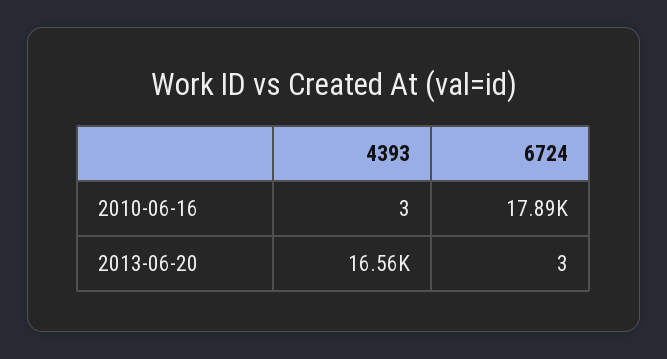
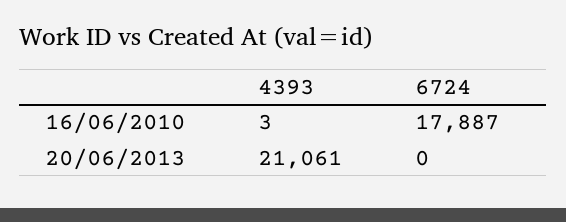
  {
    "4393": {
      "2010-06-16": 3,
-     "2013-06-20": 16560
+     "2013-06-20": 21061
    },
    "6724": {
      "2010-06-16": 17887,
-     "2013-06-20": 3
+     "2013-06-20": 0
    }
  }

